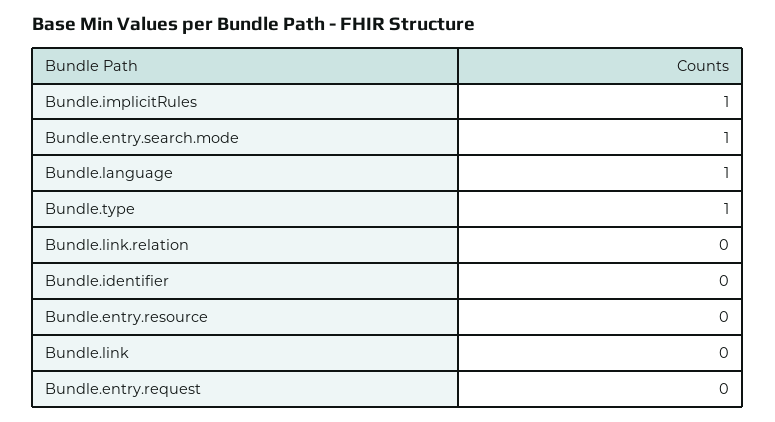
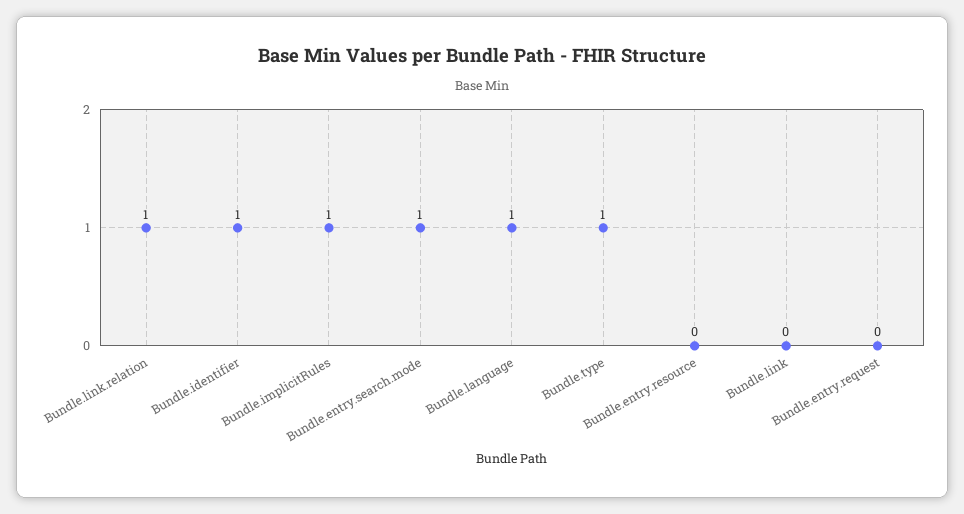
  {
    "Bundle.implicitRules": 1,
    "Bundle.entry.search.mode": 1,
    "Bundle.language": 1,
    "Bundle.type": 1,
-   "Bundle.link.relation": 0,
+   "Bundle.link.relation": 1,
-   "Bundle.identifier": 0,
+   "Bundle.identifier": 1,
    "Bundle.entry.resource": 0,
    "Bundle.link": 0,
    "Bundle.entry.request": 0
  }

